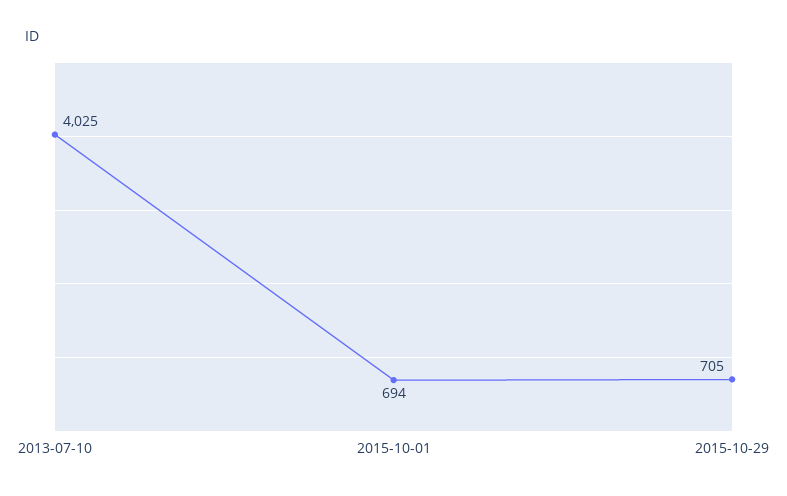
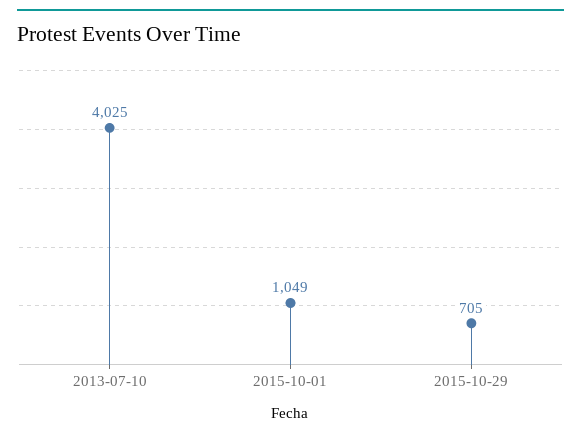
  {
    "2013-07-10": 4025,
-   "2015-10-01": 694,
+   "2015-10-01": 1049,
    "2015-10-29": 705
  }

